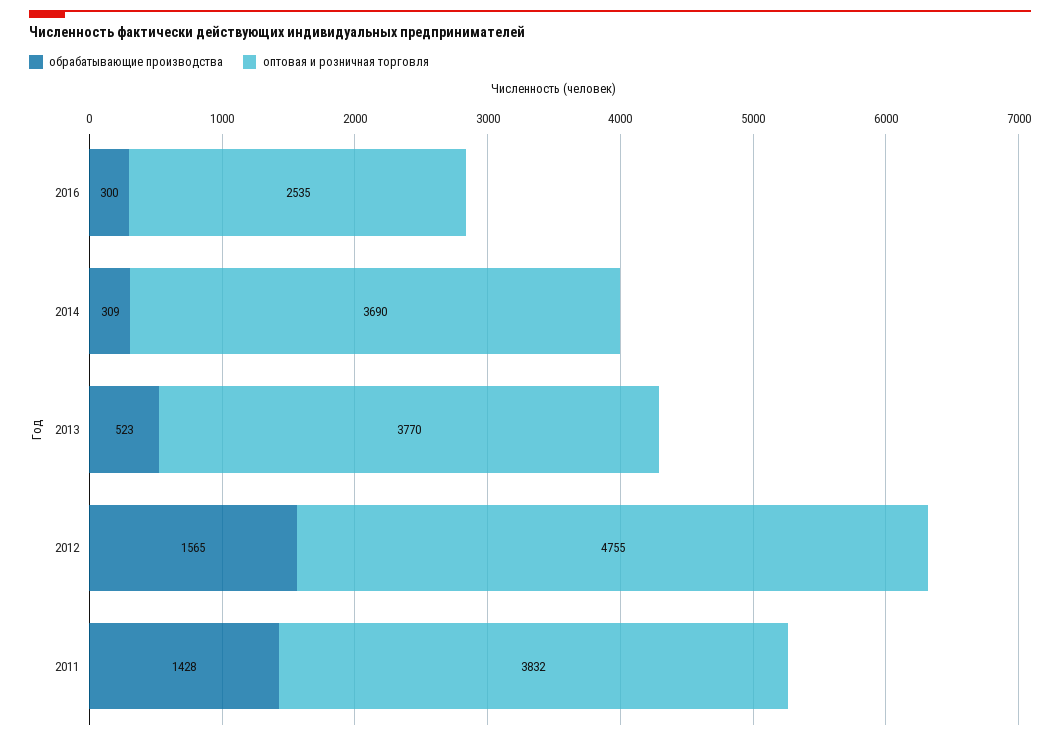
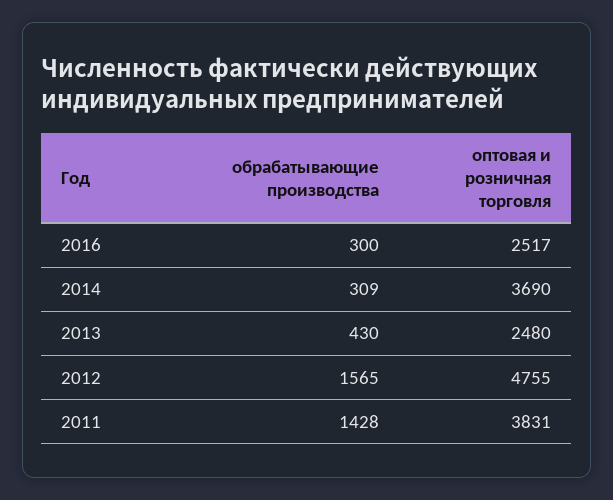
  {
    "обрабатывающие производства": {
      "2016": 300,
      "2014": 309,
-     "2013": 523,
+     "2013": 430,
      "2012": 1565,
      "2011": 1428
    },
    "оптовая и розничная торговля": {
-     "2016": 2535,
+     "2016": 2517,
      "2014": 3690,
-     "2013": 3770,
+     "2013": 2480,
      "2012": 4755,
-     "2011": 3832
+     "2011": 3831
    }
  }

